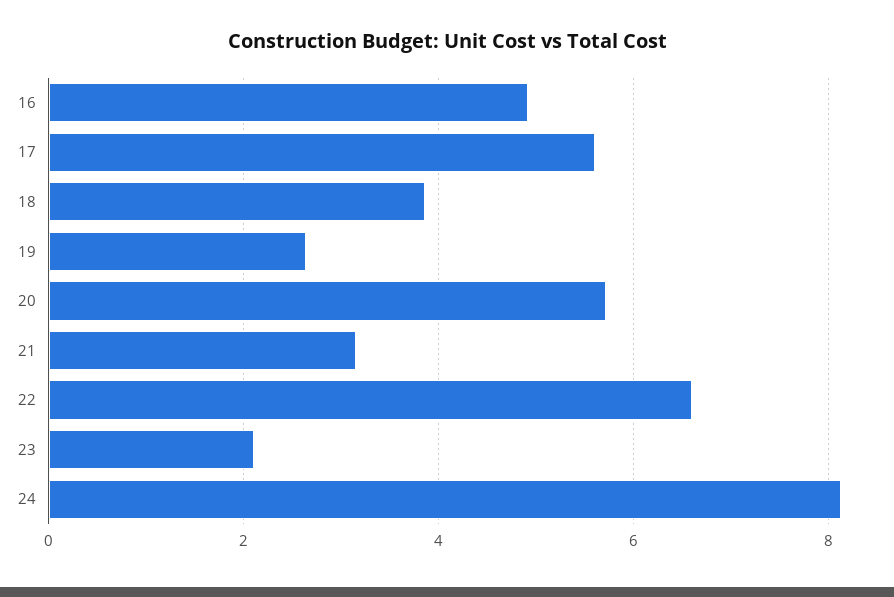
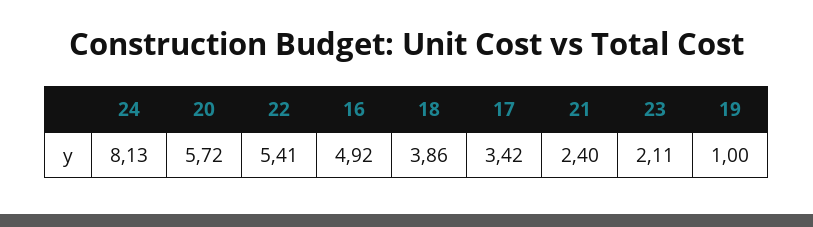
  {
    "16": 4.92,
-   "17": 5.6,
+   "17": 3.42,
    "18": 3.86,
-   "19": 2.6,
+   "19": 1,
    "20": 5.72,
-   "21": 3.2,
+   "21": 2.4,
-   "22": 6.6,
+   "22": 5.41,
    "23": 2.11,
    "24": 8.13
  }

